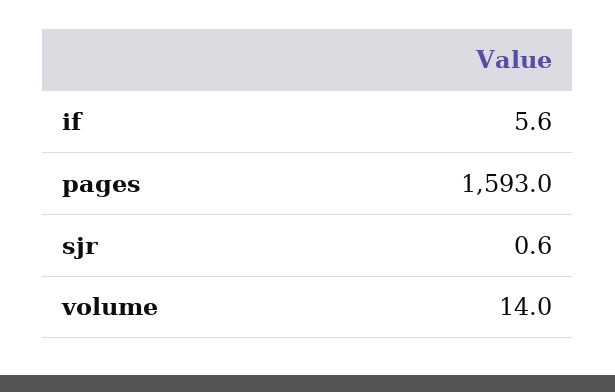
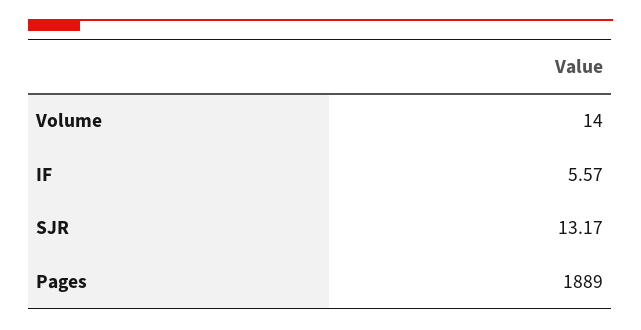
  {
    "if": 5.57,
-   "pages": 1593,
+   "pages": 1889,
-   "sjr": 0.6,
+   "sjr": 13.17,
    "volume": 14
  }

